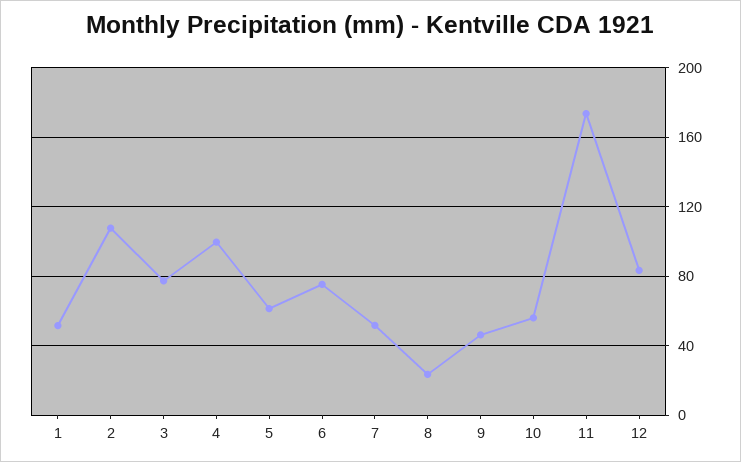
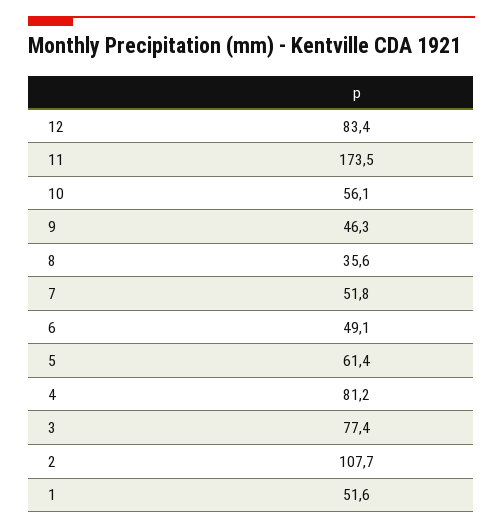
  {
    "1": 51.6,
    "2": 107.7,
    "3": 77.4,
-   "4": 100,
+   "4": 81.2,
    "5": 61.4,
-   "6": 75,
+   "6": 49.1,
    "7": 51.8,
-   "8": 25,
+   "8": 35.6,
    "9": 46.3,
    "10": 56.1,
    "11": 173.5,
    "12": 83.4
  }

